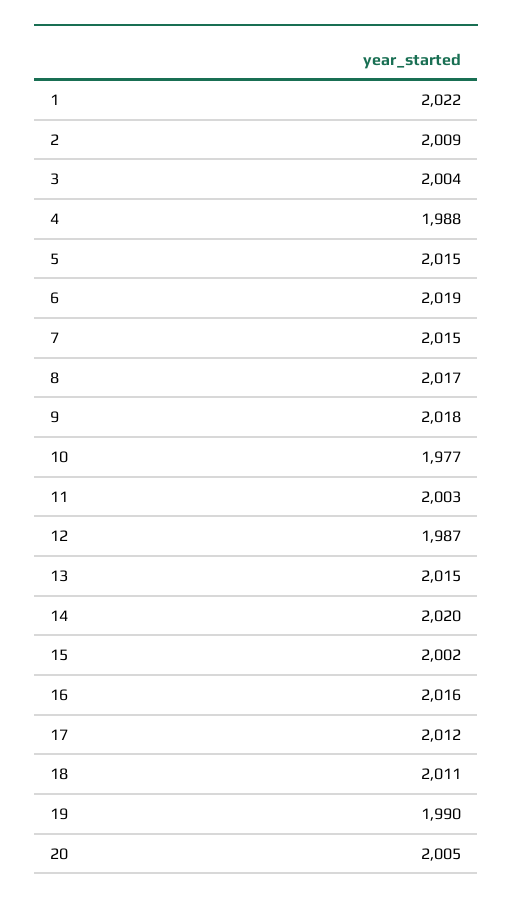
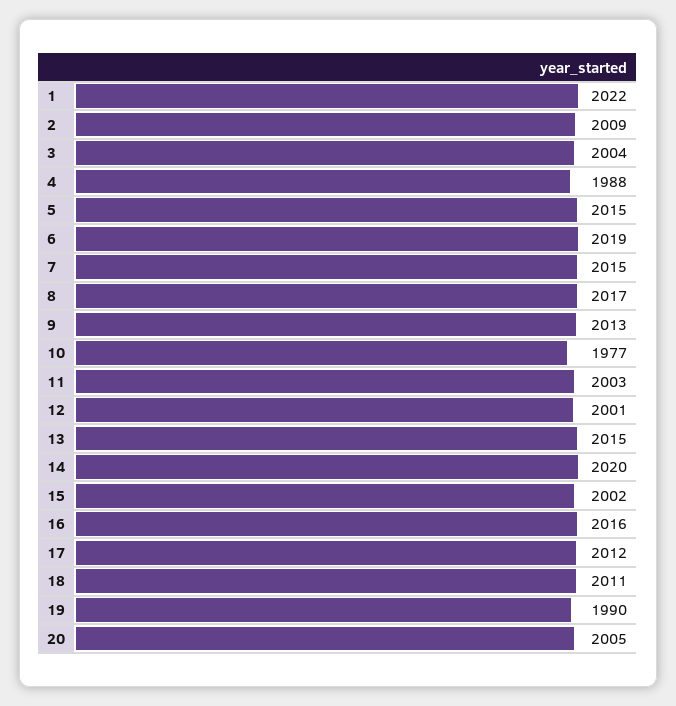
  {
    "1": 2022,
    "2": 2009,
    "3": 2004,
    "4": 1988,
    "5": 2015,
    "6": 2019,
    "7": 2015,
    "8": 2017,
-   "9": 2018,
+   "9": 2013,
    "10": 1977,
    "11": 2003,
-   "12": 1987,
+   "12": 2001,
    "13": 2015,
    "14": 2020,
    "15": 2002,
    "16": 2016,
    "17": 2012,
    "18": 2011,
    "19": 1990,
    "20": 2005
  }

